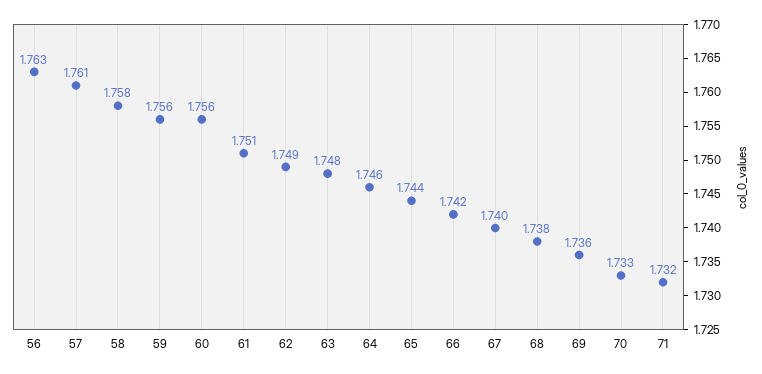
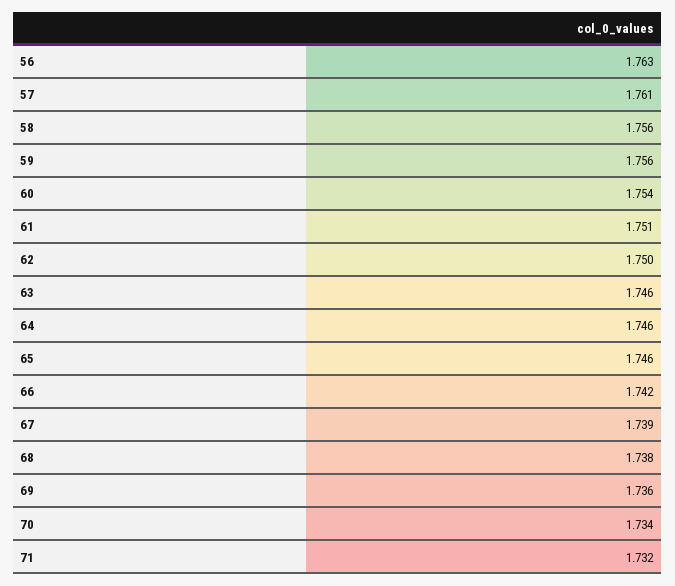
  {
    "56": 1.763,
    "57": 1.761,
-   "58": 1.758,
+   "58": 1.756,
    "59": 1.756,
-   "60": 1.756,
+   "60": 1.754,
    "61": 1.751,
-   "62": 1.749,
+   "62": 1.75,
-   "63": 1.748,
+   "63": 1.746,
    "64": 1.746,
-   "65": 1.744,
+   "65": 1.746,
    "66": 1.742,
-   "67": 1.74,
+   "67": 1.739,
    "68": 1.738,
    "69": 1.736,
-   "70": 1.733,
+   "70": 1.734,
    "71": 1.732
  }

